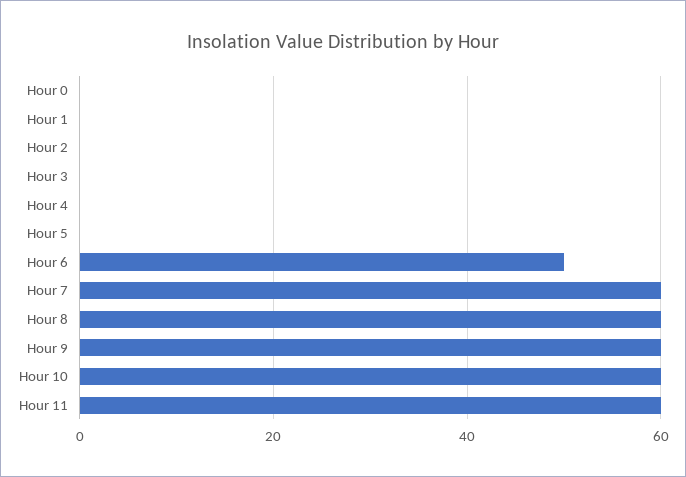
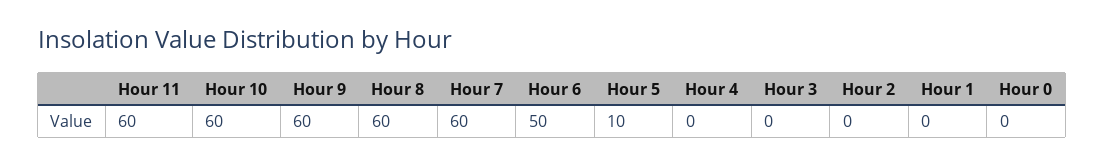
  {
    "Hour 0": 0,
    "Hour 1": 0,
    "Hour 2": 0,
    "Hour 3": 0,
    "Hour 4": 0,
-   "Hour 5": 0,
+   "Hour 5": 10,
    "Hour 6": 50,
    "Hour 7": 60,
    "Hour 8": 60,
    "Hour 9": 60,
    "Hour 10": 60,
    "Hour 11": 60
  }

